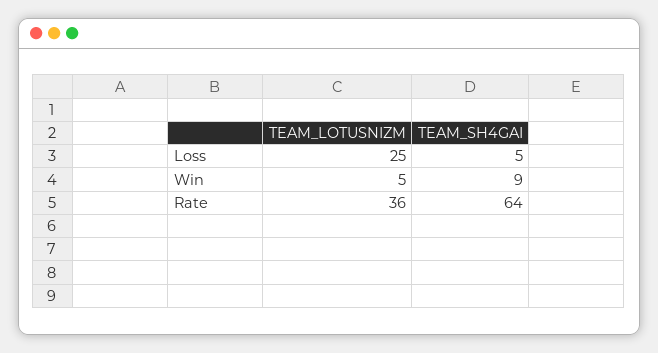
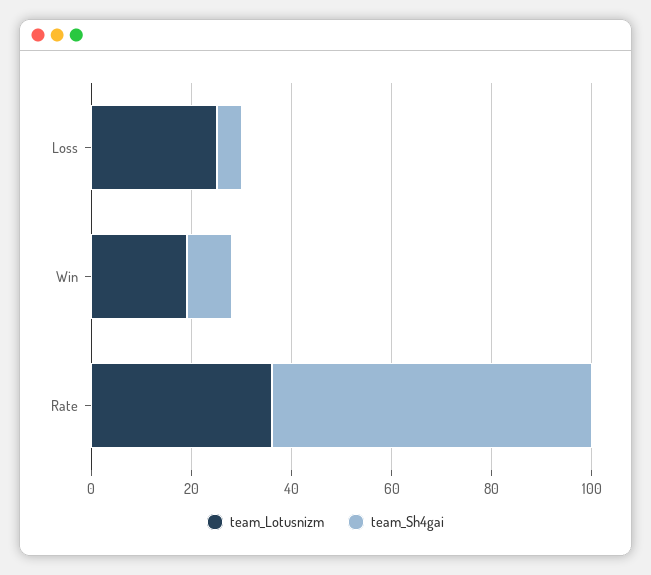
  {
    "TEAM_LOTUSNIZM": {
      "Loss": 25,
-     "Win": 5,
+     "Win": 20,
      "Rate": 36
    },
    "TEAM_SH4GAI": {
      "Loss": 5,
      "Win": 9,
      "Rate": 64
    }
  }

